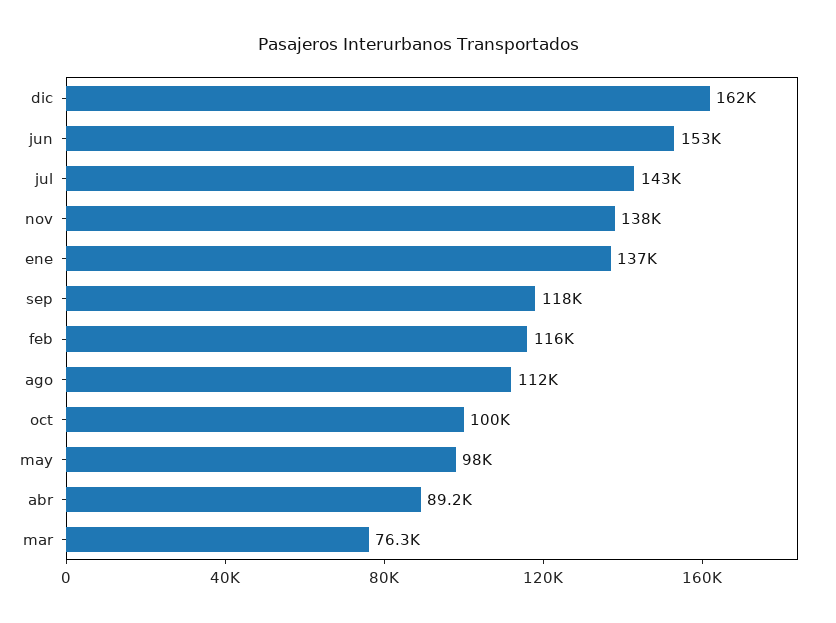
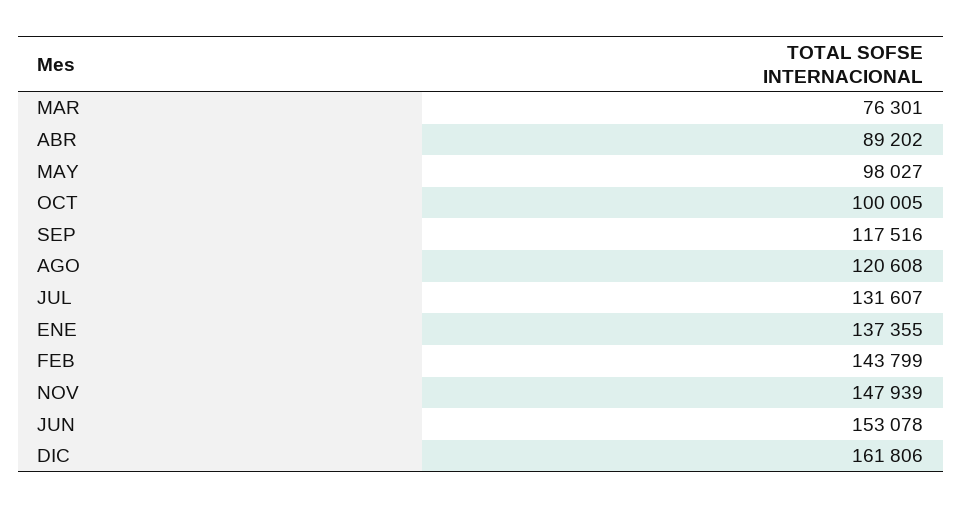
  {
    "dic": 161806,
    "jun": 153078,
-   "jul": 143000,
+   "jul": 131607,
-   "nov": 138000,
+   "nov": 147939,
    "ene": 137355,
    "sep": 117516,
-   "feb": 116000,
+   "feb": 143799,
-   "ago": 112000,
+   "ago": 120608,
    "oct": 100005,
    "may": 98027,
    "abr": 89202,
    "mar": 76301
  }

